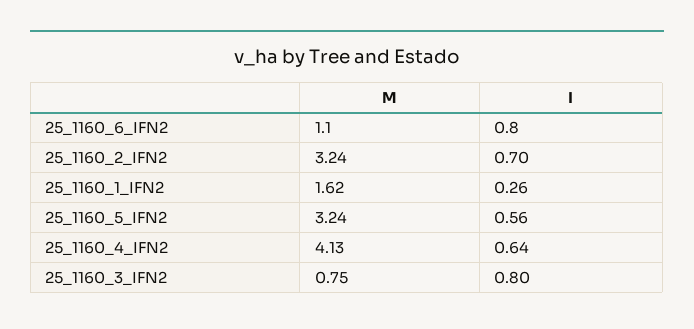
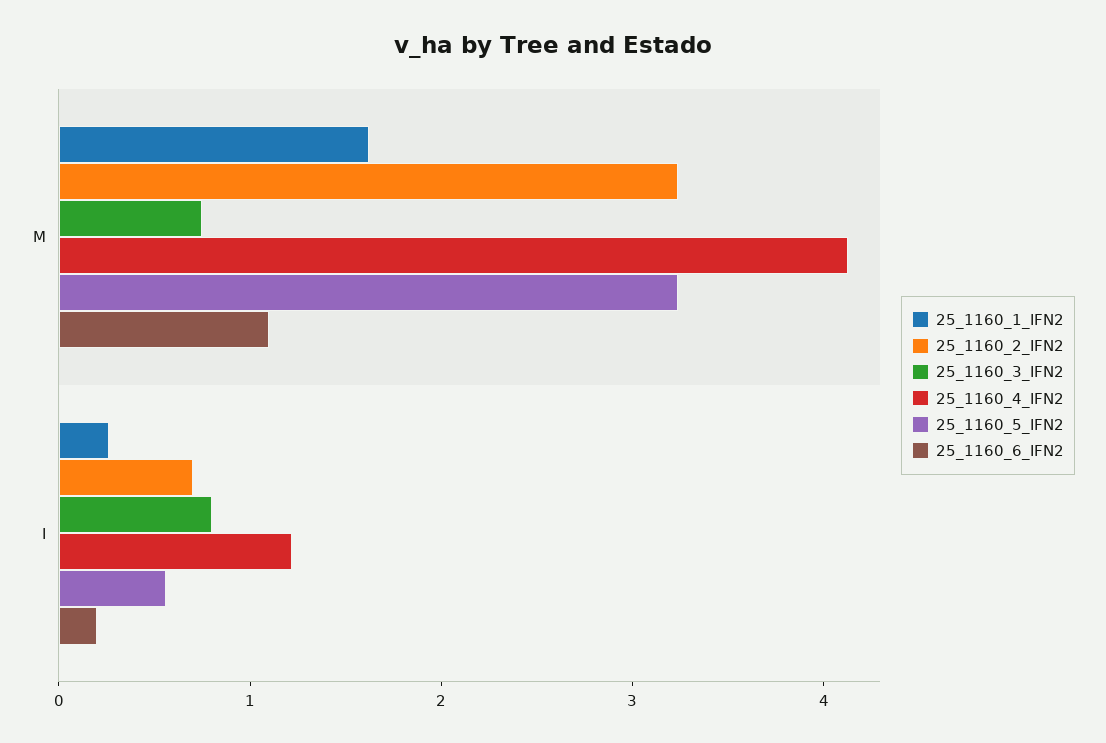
  {
    "25_1160_6_IFN2": {
      "M": 1.1,
-     "I": 0.8
+     "I": 0.2
    },
    "25_1160_2_IFN2": {
      "M": 3.24,
      "I": 0.7
    },
    "25_1160_1_IFN2": {
      "M": 1.62,
      "I": 0.26
    },
    "25_1160_5_IFN2": {
      "M": 3.24,
      "I": 0.56
    },
    "25_1160_4_IFN2": {
      "M": 4.13,
-     "I": 0.64
+     "I": 1.2
    },
    "25_1160_3_IFN2": {
      "M": 0.75,
      "I": 0.8
    }
  }

